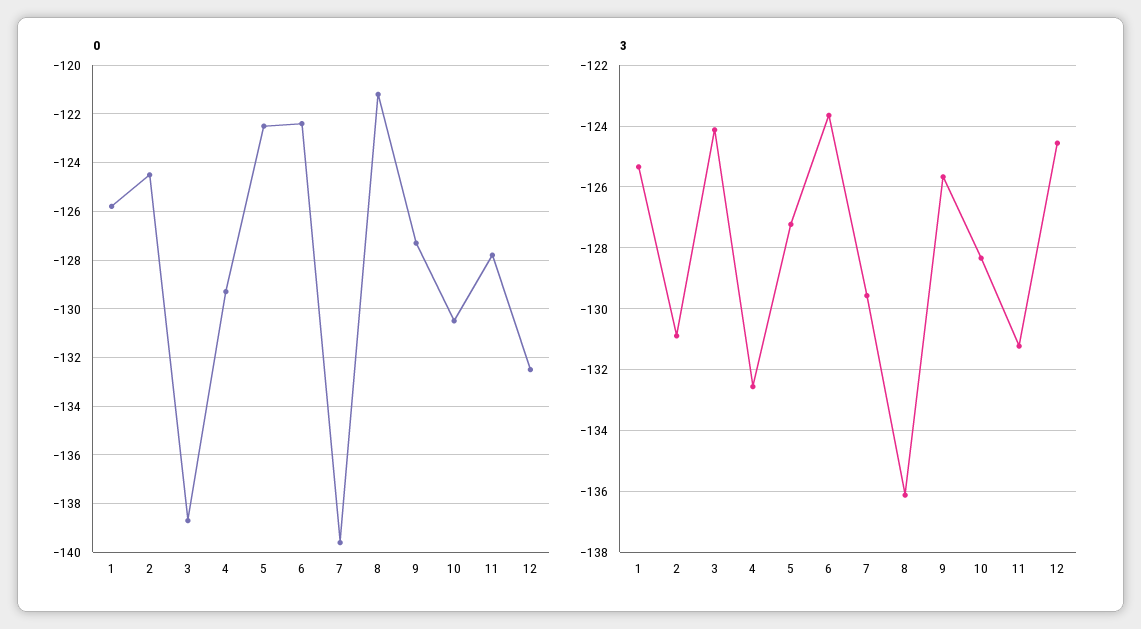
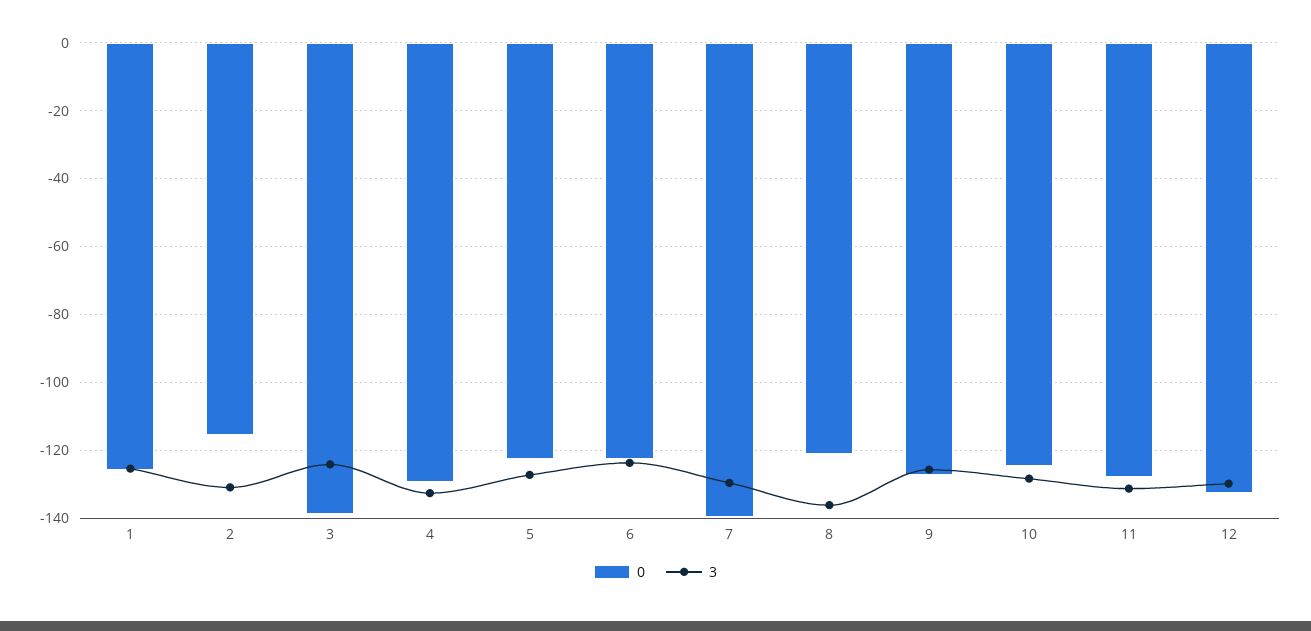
  {
    "0": {
      "1": -126,
-     "2": -124.5,
+     "2": -116,
      "3": -138.5,
      "4": -129.5,
      "5": -122.5,
      "6": -122.5,
      "7": -139.5,
      "8": -121,
      "9": -127.5,
-     "10": -130.5,
+     "10": -124,
      "11": -128,
      "12": -132.5
    },
    "3": {
      "1": -125.4,
      "2": -130.8,
      "3": -124.2,
      "4": -132.6,
      "5": -127.2,
      "6": -123.6,
      "7": -129.6,
      "8": -136.2,
      "9": -125.6,
      "10": -128.4,
      "11": -131.2,
-     "12": -124.6
+     "12": -130
    }
  }

